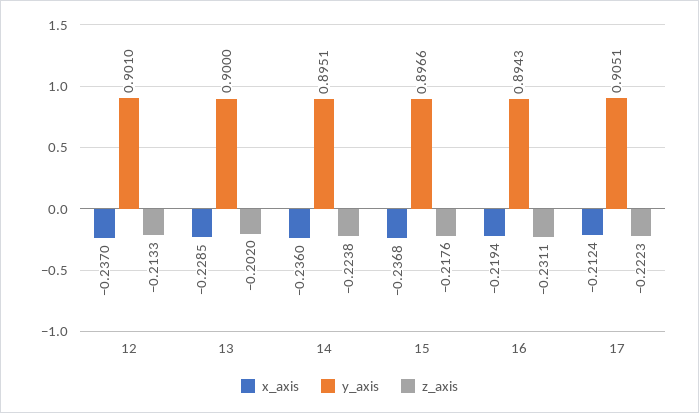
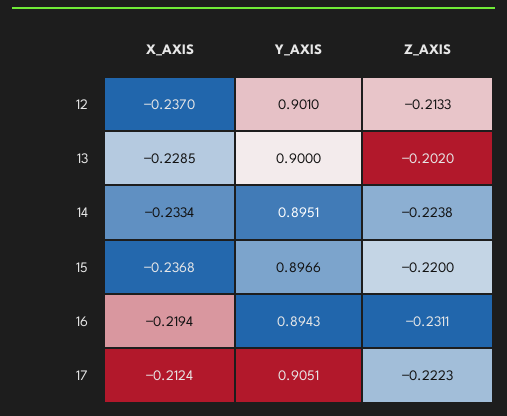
  {
    "x_axis": {
      "12": -0.237,
      "13": -0.2285,
-     "14": -0.236,
+     "14": -0.2334,
      "15": -0.2368,
      "16": -0.2194,
      "17": -0.2124
    },
    "y_axis": {
      "12": 0.901,
      "13": 0.9,
      "14": 0.8951,
      "15": 0.8966,
      "16": 0.8943,
      "17": 0.9051
    },
    "z_axis": {
      "12": -0.2133,
      "13": -0.202,
      "14": -0.2238,
-     "15": -0.2176,
+     "15": -0.22,
      "16": -0.2311,
      "17": -0.2223
    }
  }

